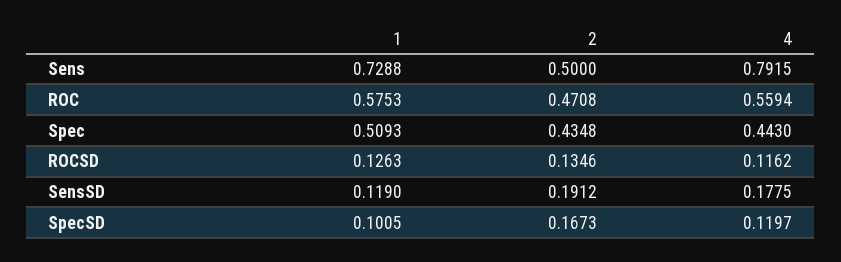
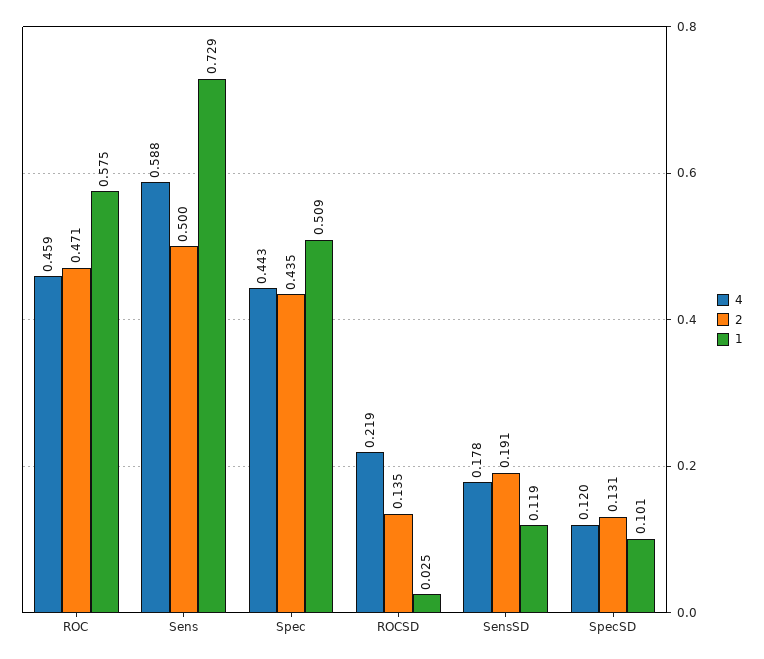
  {
    "1": {
      "Sens": 0.7288,
      "ROC": 0.5753,
      "Spec": 0.5093,
-     "ROCSD": 0.1263,
+     "ROCSD": 0.025,
      "SensSD": 0.119,
      "SpecSD": 0.1005
    },
    "2": {
      "Sens": 0.5,
      "ROC": 0.4708,
      "Spec": 0.4348,
      "ROCSD": 0.1346,
      "SensSD": 0.1912,
-     "SpecSD": 0.1673
+     "SpecSD": 0.131
    },
    "4": {
-     "Sens": 0.7915,
+     "Sens": 0.588,
-     "ROC": 0.5594,
+     "ROC": 0.459,
      "Spec": 0.443,
-     "ROCSD": 0.1162,
+     "ROCSD": 0.219,
      "SensSD": 0.1775,
      "SpecSD": 0.1197
    }
  }

